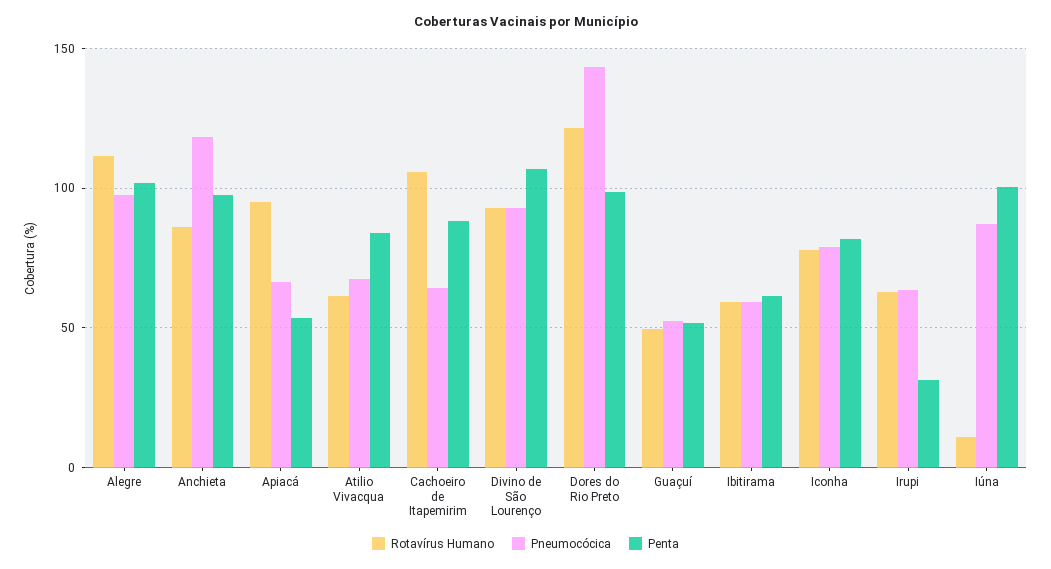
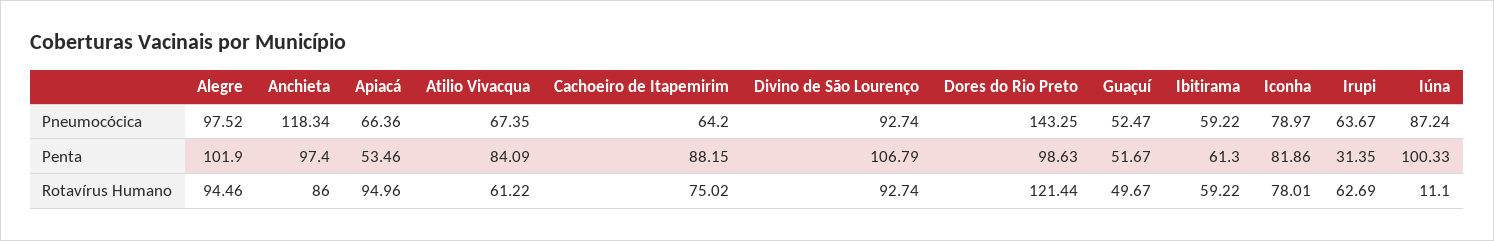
  {
    "Rotavírus Humano": {
-     "Alegre": 110,
+     "Alegre": 94.46,
      "Anchieta": 86,
      "Apiacá": 94.96,
      "Atilio Vivacqua": 61.22,
-     "Cachoeiro de Itapemirim": 105,
+     "Cachoeiro de Itapemirim": 75.02,
      "Divino de São Lourenço": 92.74,
      "Dores do Rio Preto": 121.44,
      "Guaçuí": 49.67,
      "Ibitirama": 59.22,
      "Iconha": 78.01,
      "Irupi": 62.69,
      "Iúna": 11.1
    },
    "Pneumocócica": {
      "Alegre": 97.52,
      "Anchieta": 118.34,
      "Apiacá": 66.36,
      "Atilio Vivacqua": 67.35,
      "Cachoeiro de Itapemirim": 64.2,
      "Divino de São Lourenço": 92.74,
      "Dores do Rio Preto": 143.25,
      "Guaçuí": 52.47,
      "Ibitirama": 59.22,
      "Iconha": 78.97,
      "Irupi": 63.67,
      "Iúna": 87.24
    },
    "Penta": {
      "Alegre": 101.9,
      "Anchieta": 97.4,
      "Apiacá": 53.46,
      "Atilio Vivacqua": 84.09,
      "Cachoeiro de Itapemirim": 88.15,
      "Divino de São Lourenço": 106.79,
      "Dores do Rio Preto": 98.63,
      "Guaçuí": 51.67,
      "Ibitirama": 61.3,
      "Iconha": 81.86,
      "Irupi": 31.35,
      "Iúna": 100.33
    }
  }

